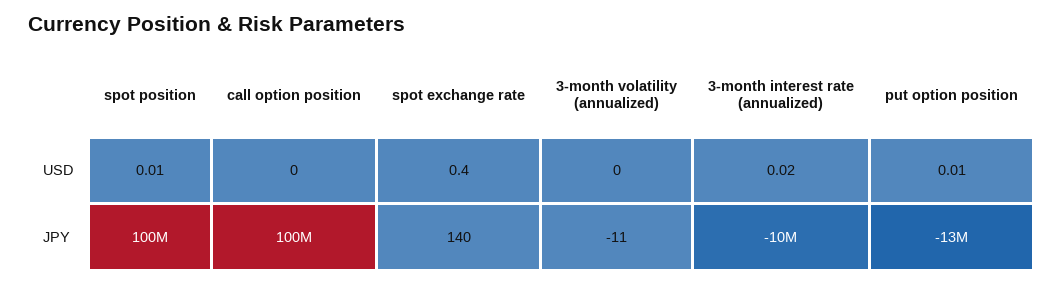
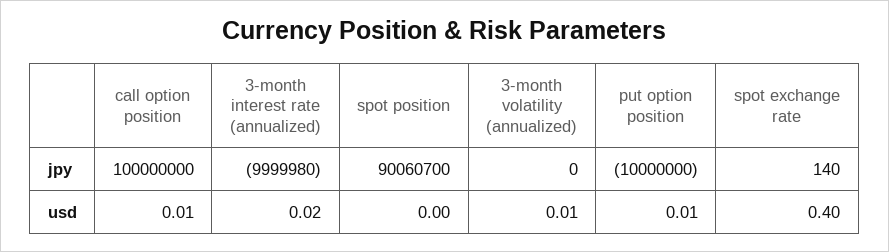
  {
    "spot position": {
-     "USD": 0.01,
+     "USD": 0,
-     "JPY": 100000000
+     "JPY": 90060700
    },
    "call option position": {
-     "USD": 0,
+     "USD": 0.01,
      "JPY": 100000000
    },
    "spot exchange rate": {
      "USD": 0.4,
      "JPY": 140
    },
    "3-month volatility (annualized)": {
-     "USD": 0,
+     "USD": 0.01,
-     "JPY": -11
+     "JPY": 0
    },
    "3-month interest rate (annualized)": {
      "USD": 0.02,
      "JPY": -9999980
    },
    "put option position": {
      "USD": 0.01,
-     "JPY": -13000000
+     "JPY": -10000000
    }
  }

